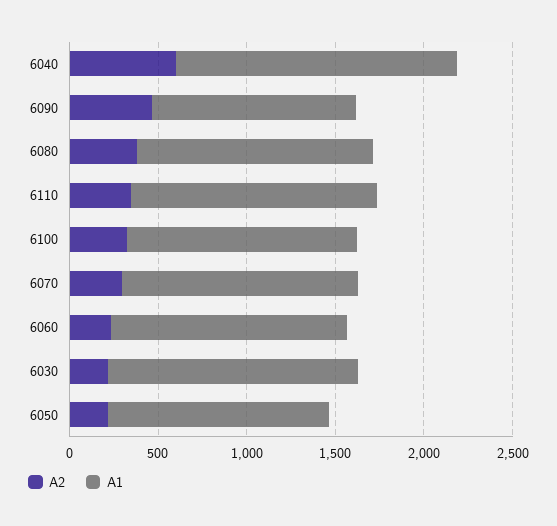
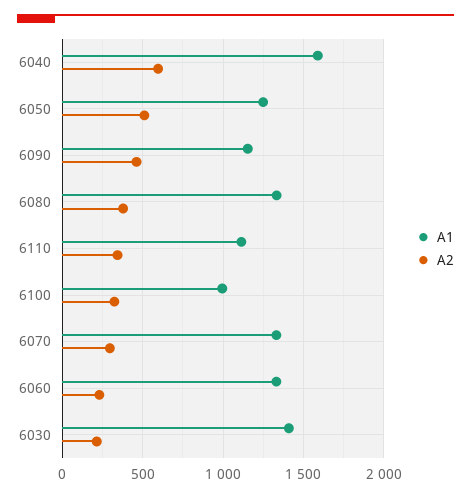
  {
    "A2": {
      "6040": 600,
      "6090": 450,
      "6080": 400,
      "6110": 350,
      "6100": 300,
      "6070": 300,
      "6060": 250,
      "6030": 200,
-     "6050": 200
+     "6050": 500
    },
    "A1": {
      "6040": 1600,
      "6090": 1150,
      "6080": 1350,
-     "6110": 1400,
+     "6110": 1100,
-     "6100": 1300,
+     "6100": 1000,
      "6070": 1350,
      "6060": 1350,
      "6030": 1400,
      "6050": 1250
    }
  }

